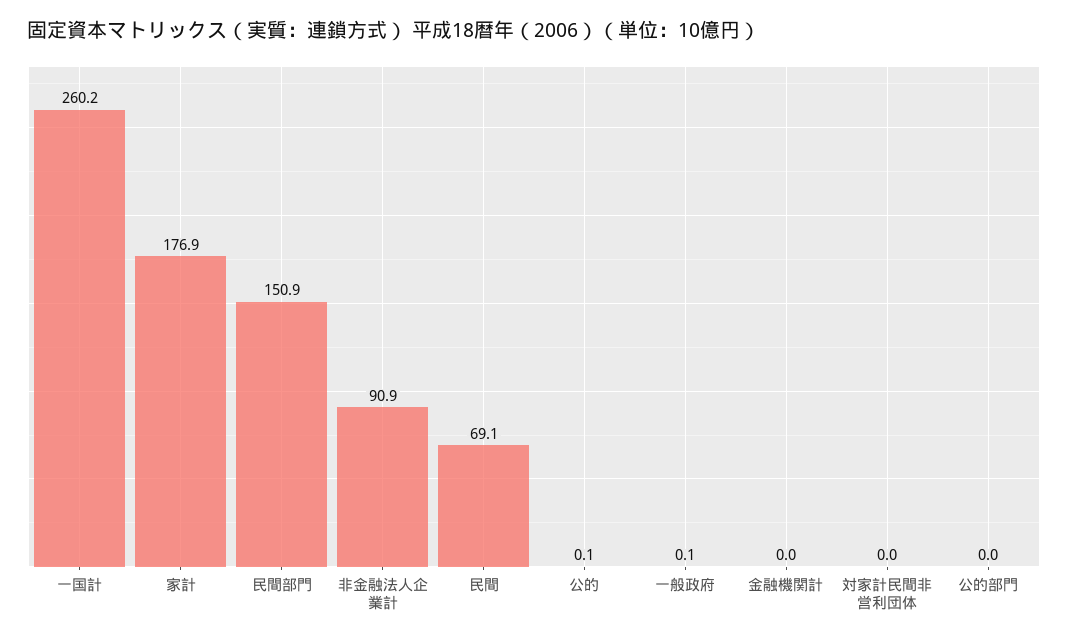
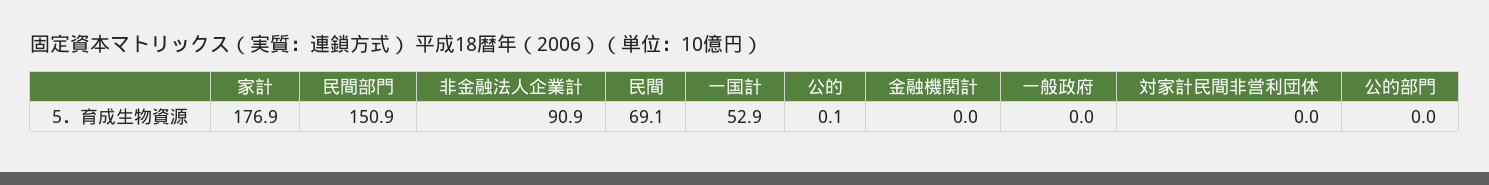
  {
-   "一国計": 260.2,
+   "一国計": 52.9,
    "家計": 176.9,
    "民間部門": 150.9,
    "非金融法人企業計": 90.9,
    "民間": 69.1,
    "公的": 0.1,
-   "一般政府": 0.1,
+   "一般政府": 0,
    "金融機関計": 0,
    "対家計民間非営利団体": 0,
    "公的部門": 0
  }

